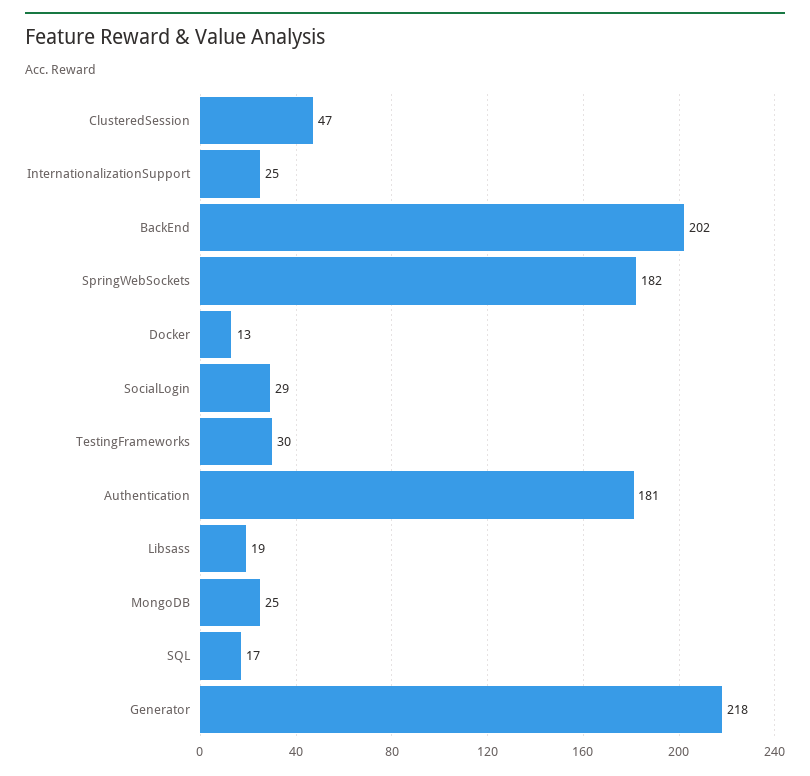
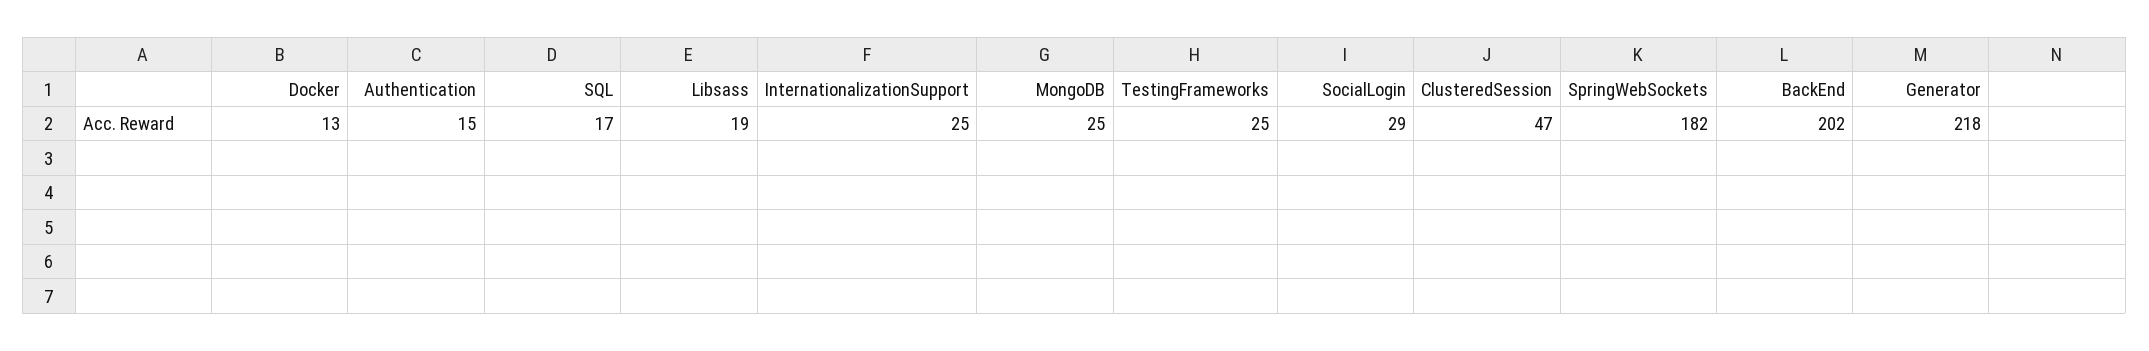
  {
    "ClusteredSession": 47,
    "InternationalizationSupport": 25,
    "BackEnd": 202,
    "SpringWebSockets": 182,
    "Docker": 13,
    "SocialLogin": 29,
-   "TestingFrameworks": 30,
+   "TestingFrameworks": 25,
-   "Authentication": 181,
+   "Authentication": 15,
    "Libsass": 19,
    "MongoDB": 25,
    "SQL": 17,
    "Generator": 218
  }

